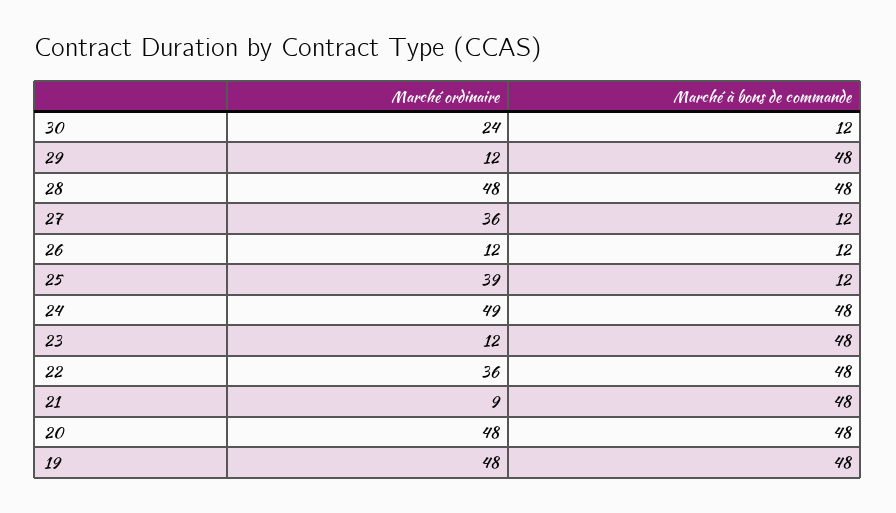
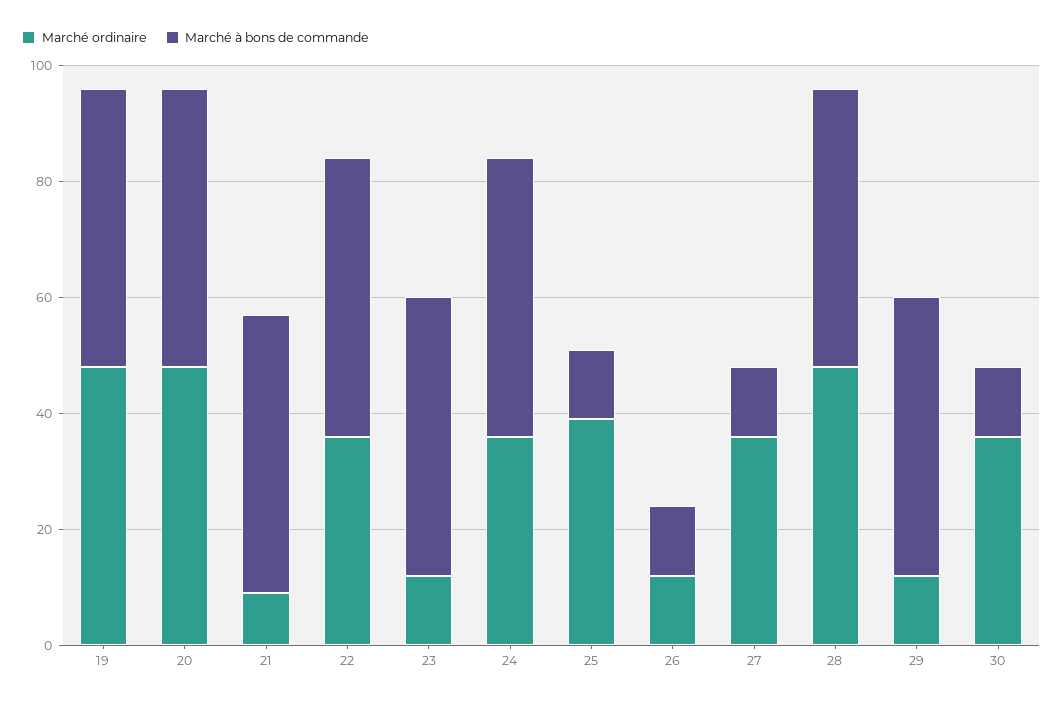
  {
    "Marché ordinaire": {
-     "30": 24,
+     "30": 35,
      "29": 12,
      "28": 48,
      "27": 36,
      "26": 12,
      "25": 39,
-     "24": 49,
+     "24": 35,
      "23": 12,
      "22": 36,
      "21": 9,
      "20": 48,
      "19": 48
    },
    "Marché à bons de commande": {
      "30": 12,
      "29": 48,
      "28": 48,
      "27": 12,
      "26": 12,
      "25": 12,
      "24": 48,
      "23": 48,
      "22": 48,
      "21": 48,
      "20": 48,
      "19": 48
    }
  }

